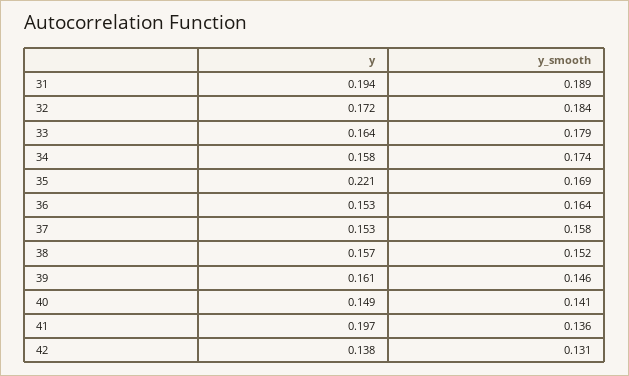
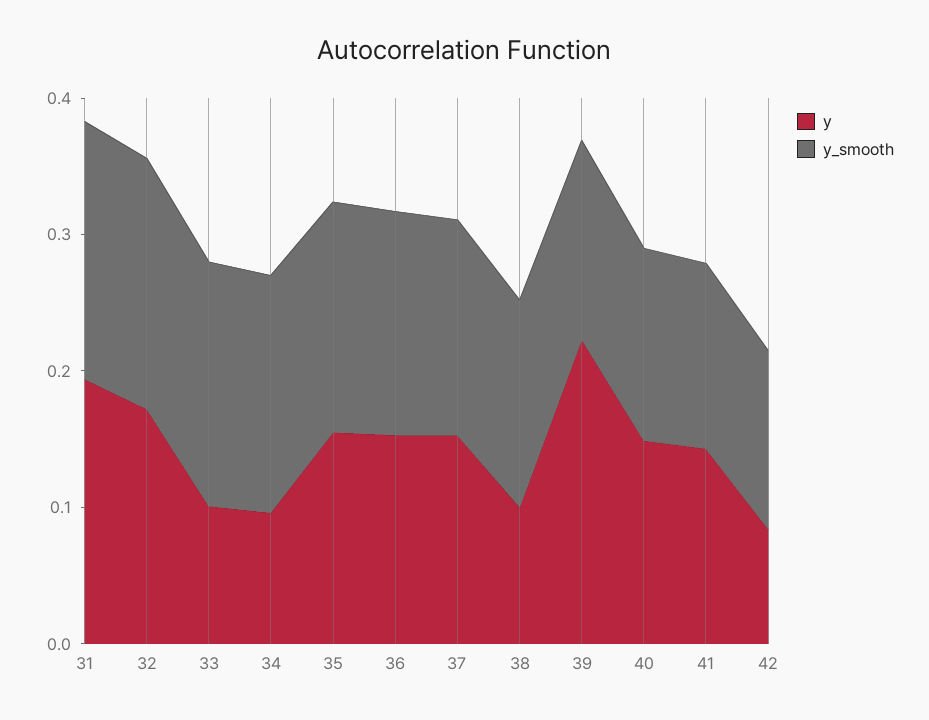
  {
    "y": {
      "31": 0.194,
      "32": 0.172,
-     "33": 0.164,
+     "33": 0.1,
-     "34": 0.158,
+     "34": 0.1,
-     "35": 0.221,
+     "35": 0.16,
      "36": 0.153,
      "37": 0.153,
-     "38": 0.157,
+     "38": 0.1,
-     "39": 0.161,
+     "39": 0.22,
      "40": 0.149,
-     "41": 0.197,
+     "41": 0.14,
-     "42": 0.138
+     "42": 0.08
    },
    "y_smooth": {
      "31": 0.189,
      "32": 0.184,
      "33": 0.179,
      "34": 0.174,
      "35": 0.169,
      "36": 0.164,
      "37": 0.158,
      "38": 0.152,
      "39": 0.146,
      "40": 0.141,
      "41": 0.136,
      "42": 0.131
    }
  }

